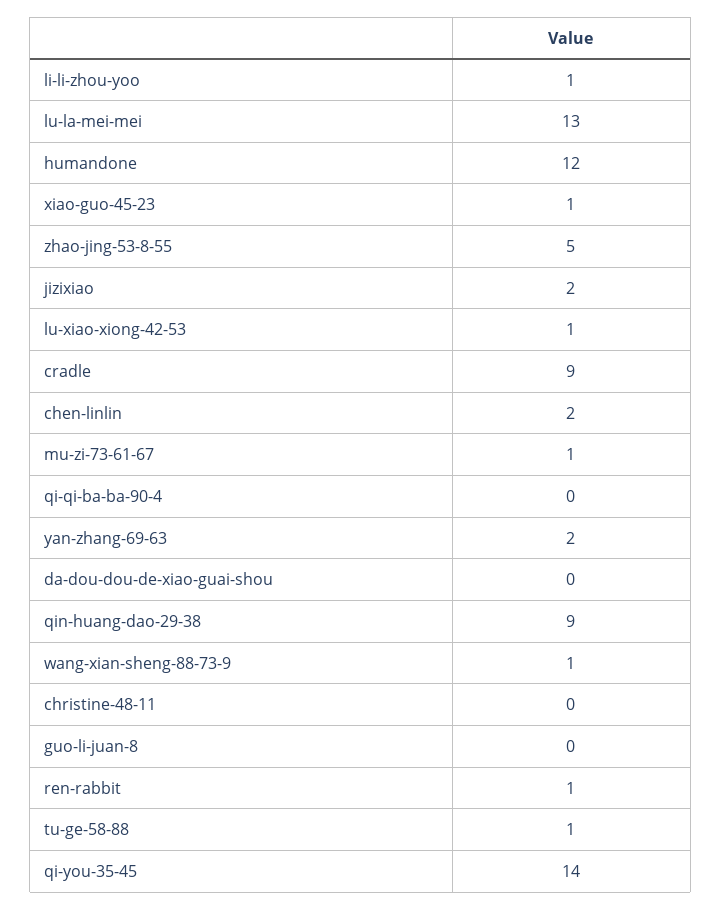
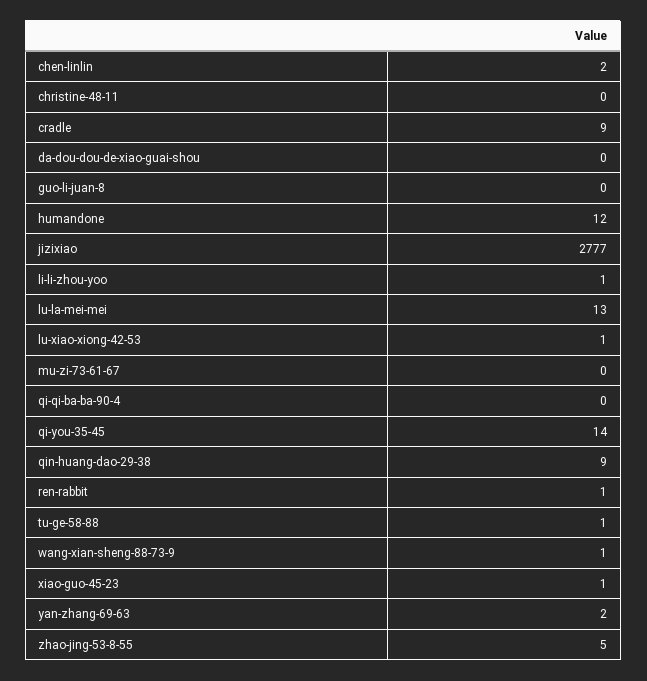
  {
    "li-li-zhou-yoo": 1,
    "lu-la-mei-mei": 13,
    "humandone": 12,
    "xiao-guo-45-23": 1,
    "zhao-jing-53-8-55": 5,
-   "jizixiao": 2,
+   "jizixiao": 2777,
    "lu-xiao-xiong-42-53": 1,
    "cradle": 9,
    "chen-linlin": 2,
-   "mu-zi-73-61-67": 1,
+   "mu-zi-73-61-67": 0,
    "qi-qi-ba-ba-90-4": 0,
    "yan-zhang-69-63": 2,
    "da-dou-dou-de-xiao-guai-shou": 0,
    "qin-huang-dao-29-38": 9,
    "wang-xian-sheng-88-73-9": 1,
    "christine-48-11": 0,
    "guo-li-juan-8": 0,
    "ren-rabbit": 1,
    "tu-ge-58-88": 1,
    "qi-you-35-45": 14
  }

